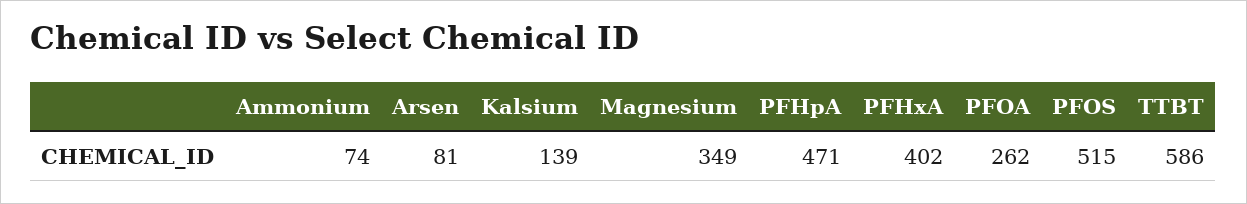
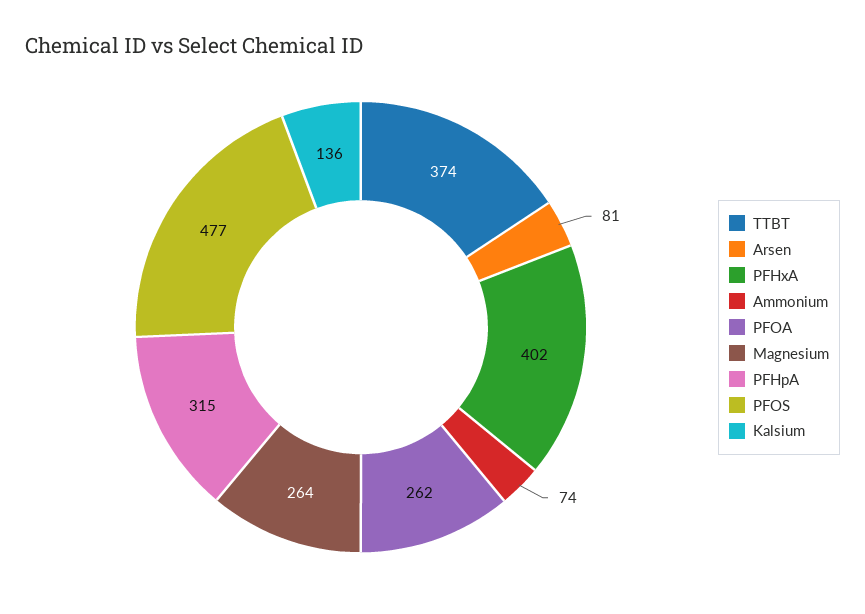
  {
    "Ammonium": 74,
    "Arsen": 81,
-   "Kalsium": 139,
+   "Kalsium": 136,
-   "Magnesium": 349,
+   "Magnesium": 264,
-   "PFHpA": 471,
+   "PFHpA": 315,
    "PFHxA": 402,
    "PFOA": 262,
-   "PFOS": 515,
+   "PFOS": 477,
-   "TTBT": 586
+   "TTBT": 374
  }

